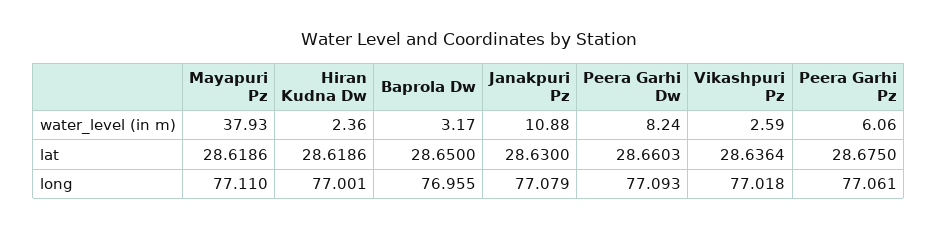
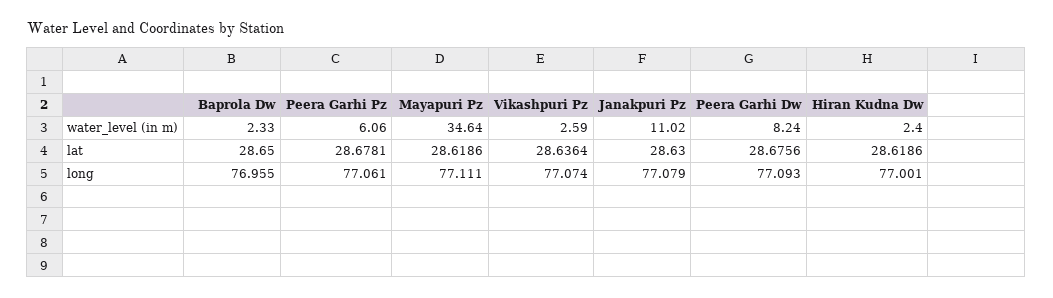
  {
    "Mayapuri Pz": {
-     "water_level (in m)": 37.93,
+     "water_level (in m)": 34.64,
      "lat": 28.6186,
-     "long": 77.11
+     "long": 77.111
    },
    "Hiran Kudna Dw": {
-     "water_level (in m)": 2.36,
+     "water_level (in m)": 2.4,
      "lat": 28.6186,
      "long": 77.001
    },
    "Baprola Dw": {
-     "water_level (in m)": 3.17,
+     "water_level (in m)": 2.33,
      "lat": 28.65,
      "long": 76.955
    },
    "Janakpuri Pz": {
-     "water_level (in m)": 10.88,
+     "water_level (in m)": 11.02,
      "lat": 28.63,
      "long": 77.079
    },
    "Peera Garhi Dw": {
      "water_level (in m)": 8.24,
-     "lat": 28.6603,
+     "lat": 28.6756,
      "long": 77.093
    },
    "Vikashpuri Pz": {
      "water_level (in m)": 2.59,
      "lat": 28.6364,
-     "long": 77.018
+     "long": 77.074
    },
    "Peera Garhi Pz": {
      "water_level (in m)": 6.06,
-     "lat": 28.675,
+     "lat": 28.6781,
      "long": 77.061
    }
  }

